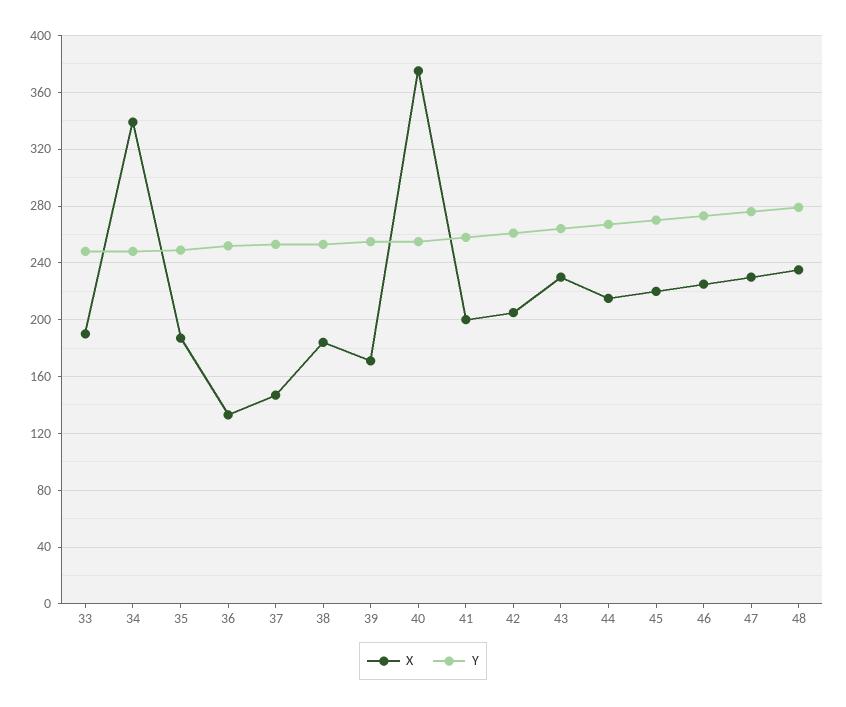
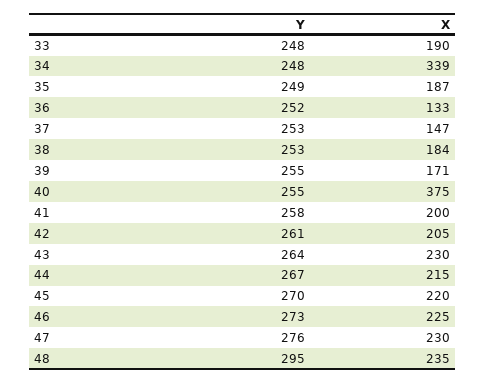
  {
    "X": {
      "33": 190,
      "34": 339,
      "35": 187,
      "36": 133,
      "37": 147,
      "38": 184,
      "39": 171,
      "40": 375,
      "41": 200,
      "42": 205,
      "43": 230,
      "44": 215,
      "45": 220,
      "46": 225,
      "47": 230,
      "48": 235
    },
    "Y": {
      "33": 248,
      "34": 248,
      "35": 249,
      "36": 252,
      "37": 253,
      "38": 253,
      "39": 255,
      "40": 255,
      "41": 258,
      "42": 261,
      "43": 264,
      "44": 267,
      "45": 270,
      "46": 273,
      "47": 276,
-     "48": 280
+     "48": 295
    }
  }

